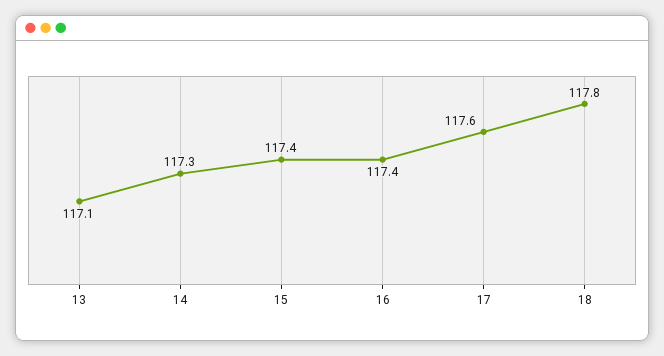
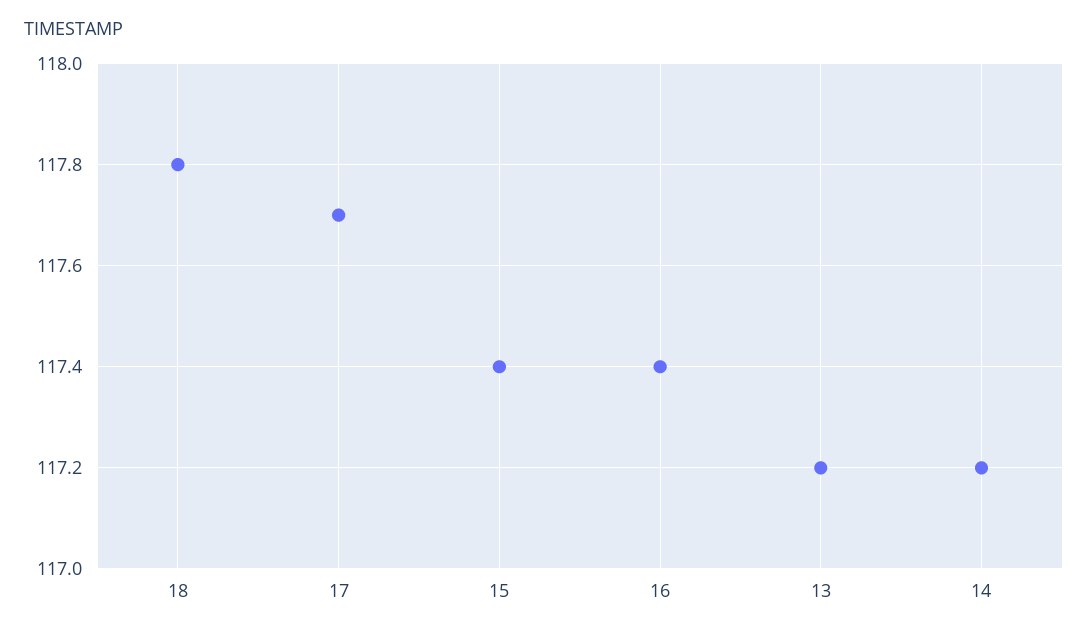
  {
-   "13": 117.1,
+   "13": 117.2,
-   "14": 117.3,
+   "14": 117.2,
    "15": 117.4,
    "16": 117.4,
-   "17": 117.6,
+   "17": 117.7,
    "18": 117.8
  }

